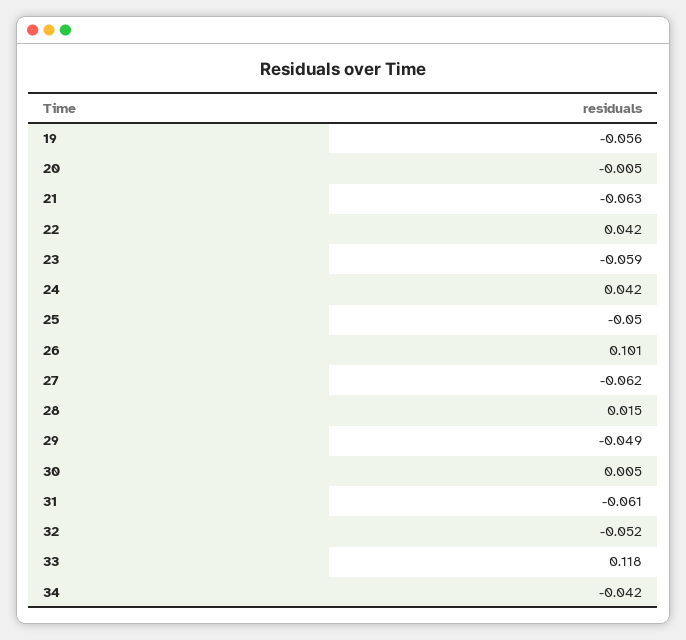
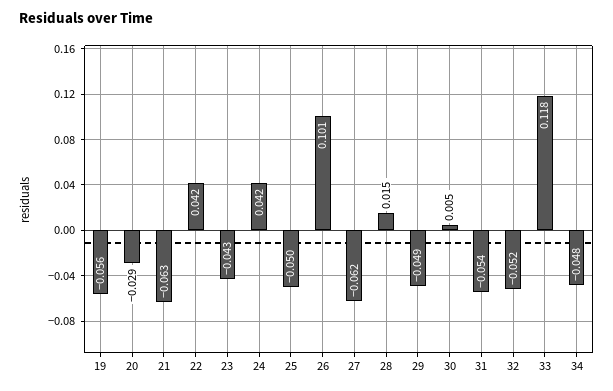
  {
    "19": -0.056,
-   "20": -0.005,
+   "20": -0.029,
    "21": -0.063,
    "22": 0.042,
-   "23": -0.059,
+   "23": -0.043,
    "24": 0.042,
    "25": -0.05,
    "26": 0.101,
    "27": -0.062,
    "28": 0.015,
    "29": -0.049,
    "30": 0.005,
-   "31": -0.061,
+   "31": -0.054,
    "32": -0.052,
    "33": 0.118,
-   "34": -0.042
+   "34": -0.048
  }

